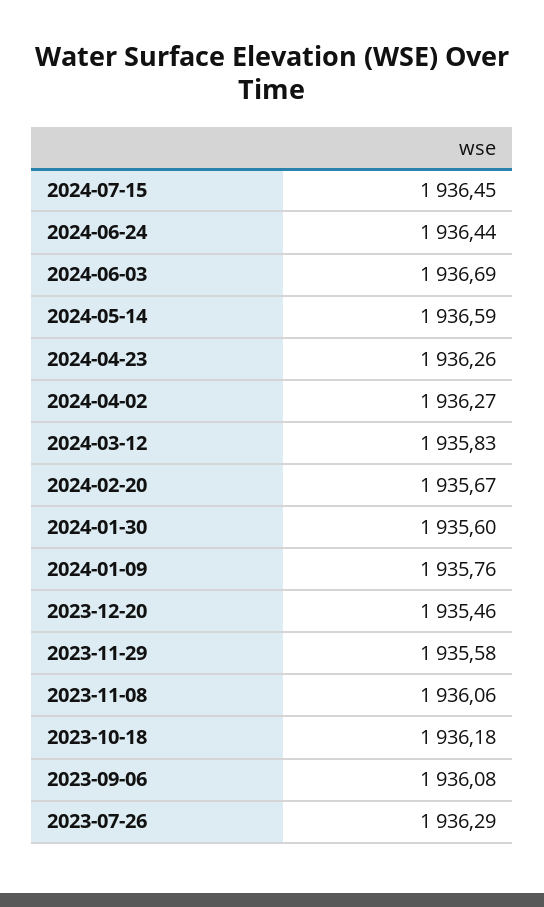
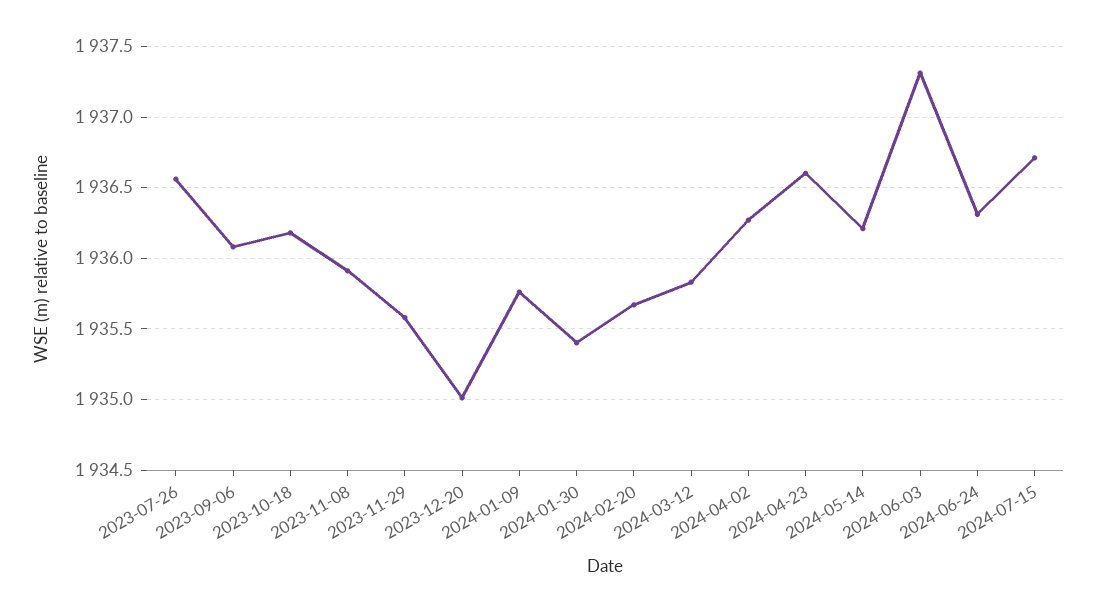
  {
-   "2024-07-15": 1936.45,
+   "2024-07-15": 1936.7,
-   "2024-06-24": 1936.44,
+   "2024-06-24": 1936.3,
-   "2024-06-03": 1936.69,
+   "2024-06-03": 1937.3,
-   "2024-05-14": 1936.59,
+   "2024-05-14": 1936.2,
-   "2024-04-23": 1936.26,
+   "2024-04-23": 1936.6,
    "2024-04-02": 1936.27,
    "2024-03-12": 1935.83,
    "2024-02-20": 1935.67,
-   "2024-01-30": 1935.6,
+   "2024-01-30": 1935.4,
    "2024-01-09": 1935.76,
-   "2023-12-20": 1935.46,
+   "2023-12-20": 1935,
    "2023-11-29": 1935.58,
-   "2023-11-08": 1936.06,
+   "2023-11-08": 1935.9,
    "2023-10-18": 1936.18,
    "2023-09-06": 1936.08,
-   "2023-07-26": 1936.29
+   "2023-07-26": 1936.55
  }

